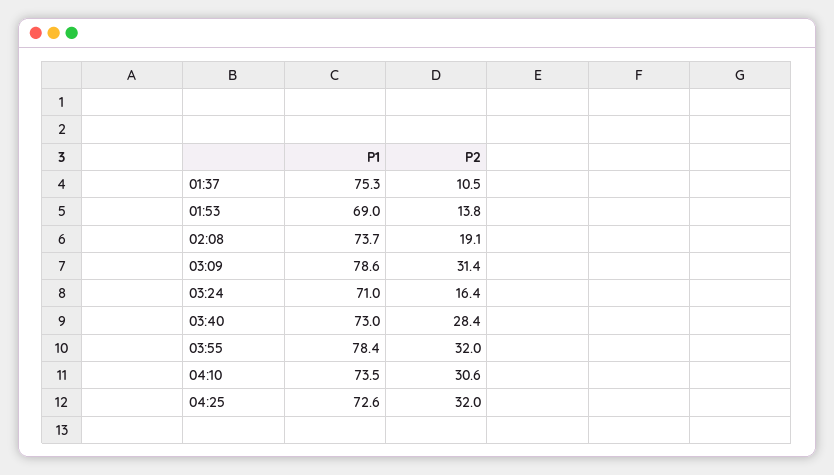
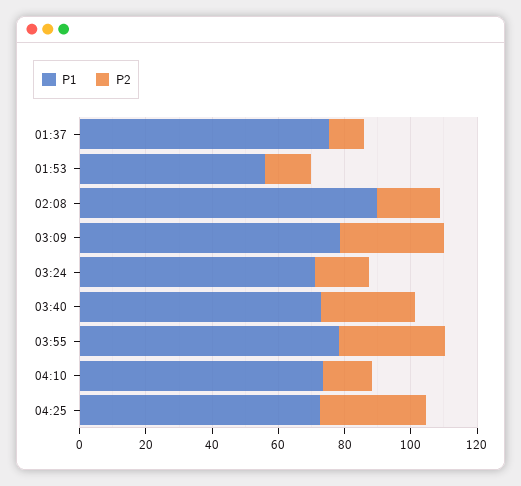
  {
    "P1": {
      "01:37": 75.3,
-     "01:53": 69,
+     "01:53": 55,
-     "02:08": 73.7,
+     "02:08": 90,
      "03:09": 78.6,
      "03:24": 71,
      "03:40": 73,
      "03:55": 78.4,
      "04:10": 73.5,
      "04:25": 72.6
    },
    "P2": {
      "01:37": 10.5,
      "01:53": 13.8,
      "02:08": 19.1,
      "03:09": 31.4,
      "03:24": 16.4,
      "03:40": 28.4,
      "03:55": 32,
-     "04:10": 30.6,
+     "04:10": 15,
      "04:25": 32
    }
  }

